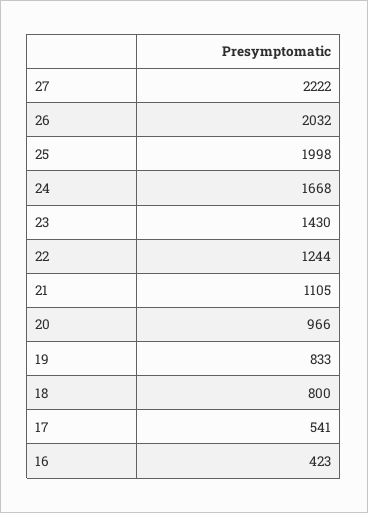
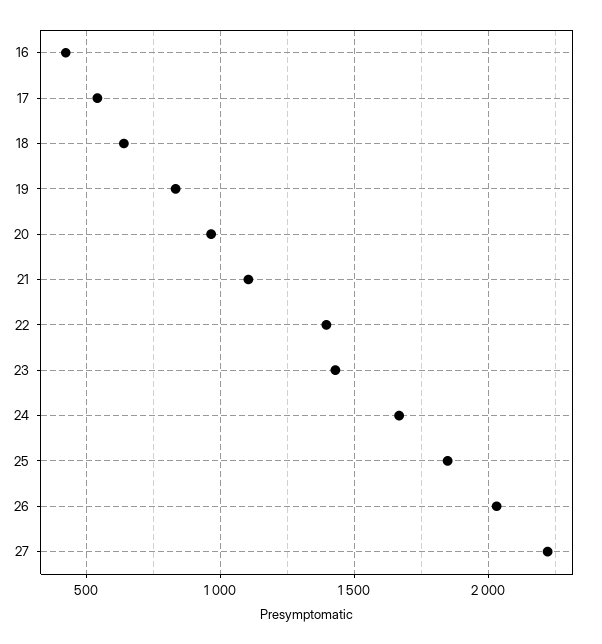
  {
    "27": 2222,
    "26": 2032,
-   "25": 1998,
+   "25": 1850,
    "24": 1668,
    "23": 1430,
-   "22": 1244,
+   "22": 1400,
    "21": 1105,
    "20": 966,
    "19": 833,
-   "18": 800,
+   "18": 650,
    "17": 541,
    "16": 423
  }

